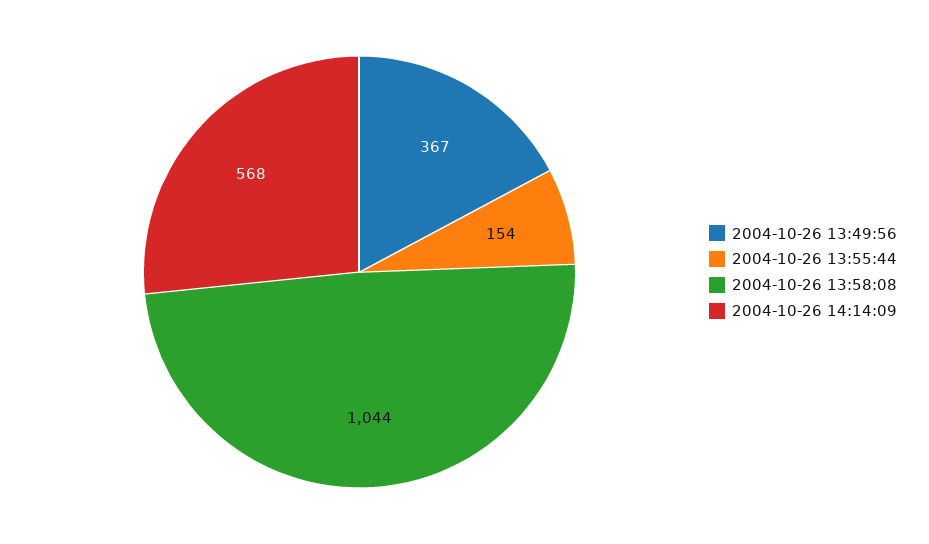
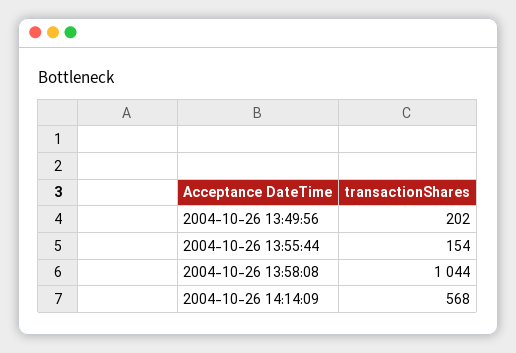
  {
-   "2004-10-26 13:49:56": 367,
+   "2004-10-26 13:49:56": 202,
    "2004-10-26 13:55:44": 154,
    "2004-10-26 13:58:08": 1044,
    "2004-10-26 14:14:09": 568
  }

